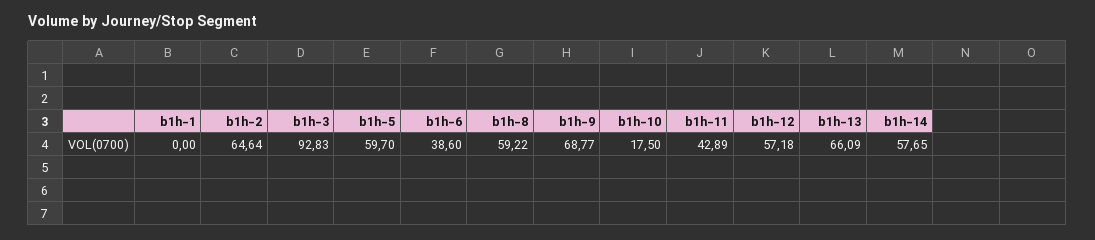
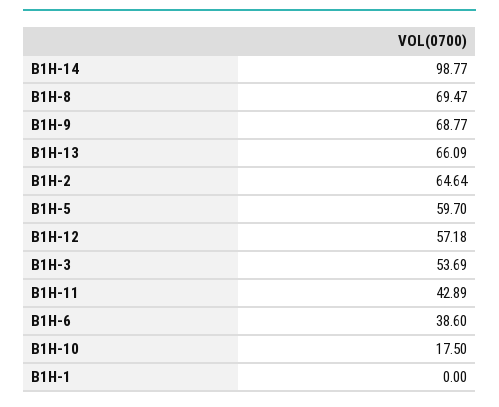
  {
    "b1h-1": 0,
    "b1h-2": 64.64,
-   "b1h-3": 92.83,
+   "b1h-3": 53.69,
    "b1h-5": 59.7,
    "b1h-6": 38.6,
-   "b1h-8": 59.22,
+   "b1h-8": 69.47,
    "b1h-9": 68.77,
    "b1h-10": 17.5,
    "b1h-11": 42.89,
    "b1h-12": 57.18,
    "b1h-13": 66.09,
-   "b1h-14": 57.65
+   "b1h-14": 98.77
  }

